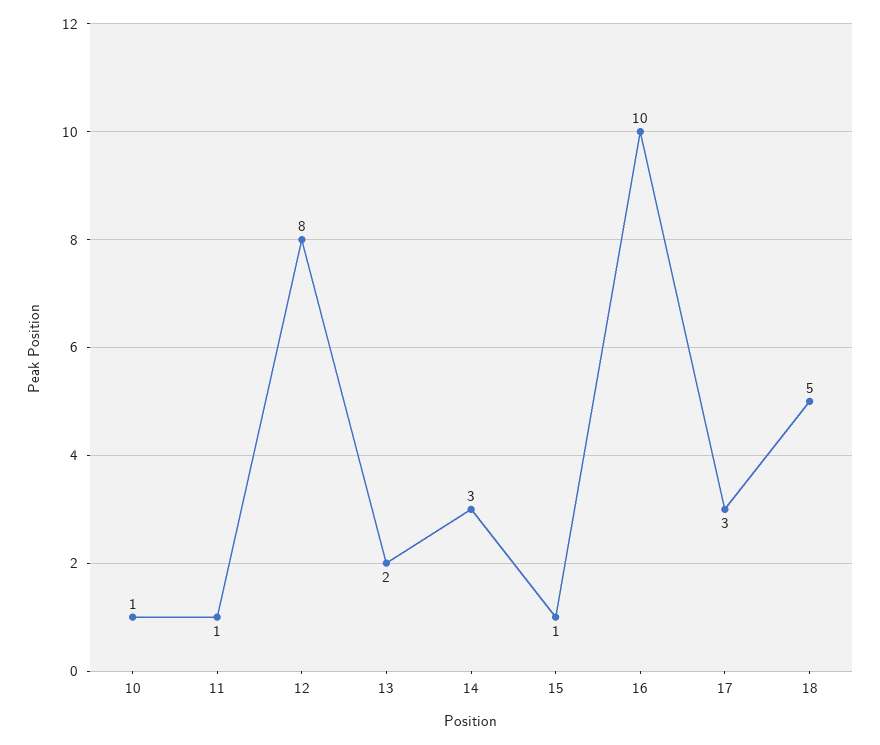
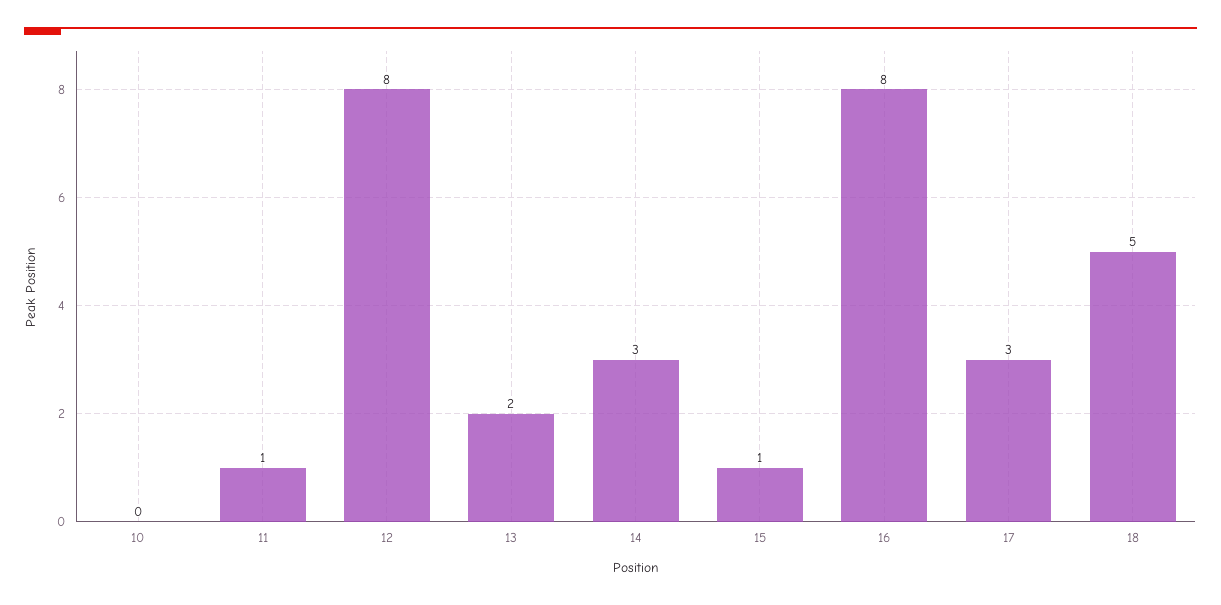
  {
-   "10": 1,
+   "10": 0,
    "11": 1,
    "12": 8,
    "13": 2,
    "14": 3,
    "15": 1,
-   "16": 10,
+   "16": 8,
    "17": 3,
    "18": 5
  }

